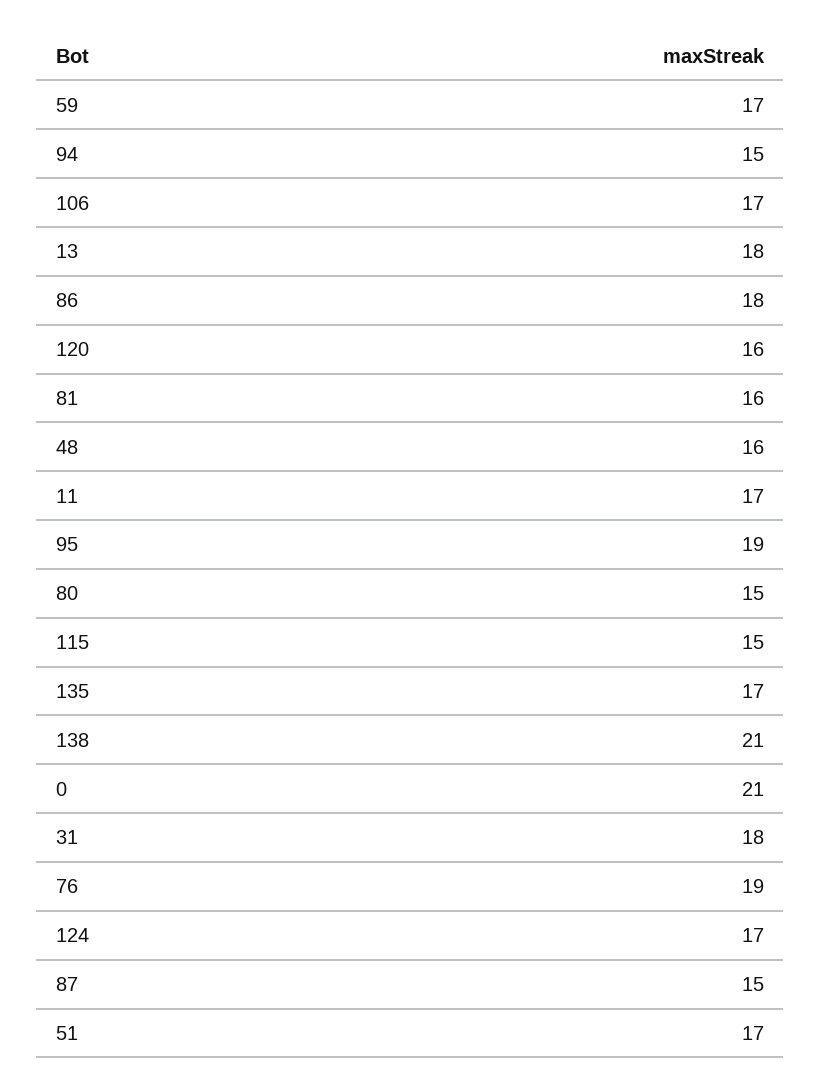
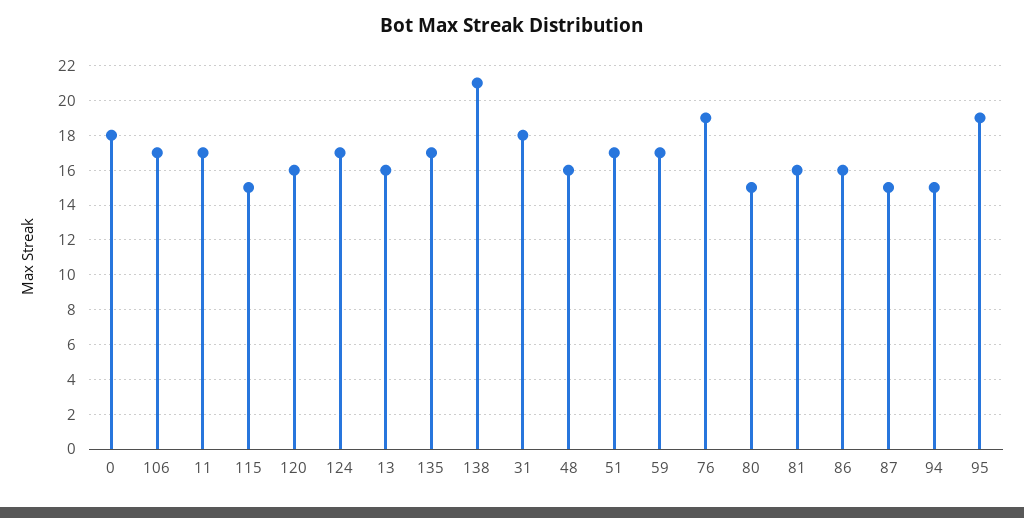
  {
    "59": 17,
    "94": 15,
    "106": 17,
-   "13": 18,
+   "13": 16,
-   "86": 18,
+   "86": 16,
    "120": 16,
    "81": 16,
    "48": 16,
    "11": 17,
    "95": 19,
    "80": 15,
    "115": 15,
    "135": 17,
    "138": 21,
-   "0": 21,
+   "0": 18,
    "31": 18,
    "76": 19,
    "124": 17,
    "87": 15,
    "51": 17
  }

